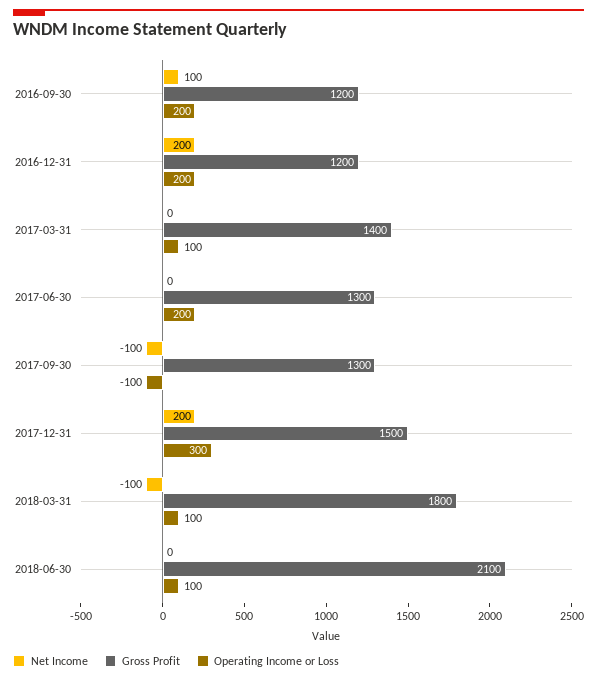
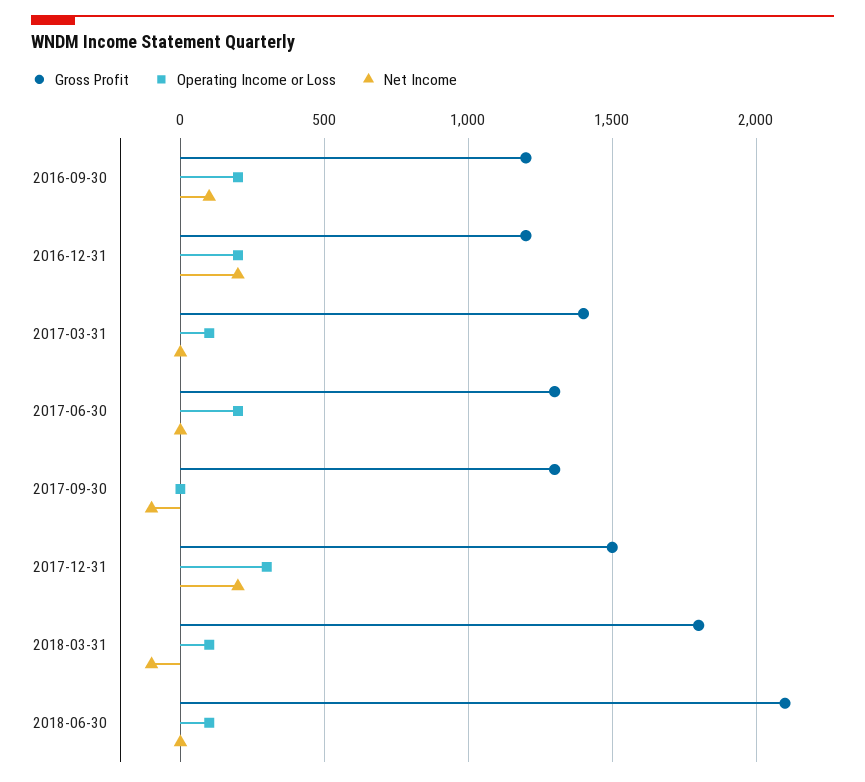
  {
    "Net Income": {
      "2016-09-30": 100,
      "2016-12-31": 200,
      "2017-03-31": 0,
      "2017-06-30": 0,
      "2017-09-30": -100,
      "2017-12-31": 200,
      "2018-03-31": -100,
      "2018-06-30": 0
    },
    "Gross Profit": {
      "2016-09-30": 1200,
      "2016-12-31": 1200,
      "2017-03-31": 1400,
      "2017-06-30": 1300,
      "2017-09-30": 1300,
      "2017-12-31": 1500,
      "2018-03-31": 1800,
      "2018-06-30": 2100
    },
    "Operating Income or Loss": {
      "2016-09-30": 200,
      "2016-12-31": 200,
      "2017-03-31": 100,
      "2017-06-30": 200,
-     "2017-09-30": -100,
+     "2017-09-30": 0,
      "2017-12-31": 300,
      "2018-03-31": 100,
      "2018-06-30": 100
    }
  }

